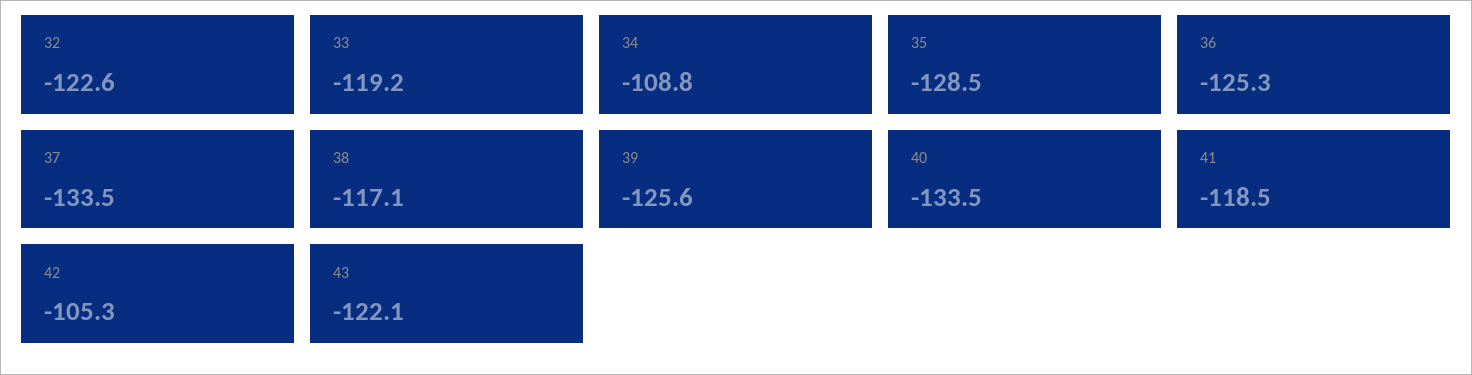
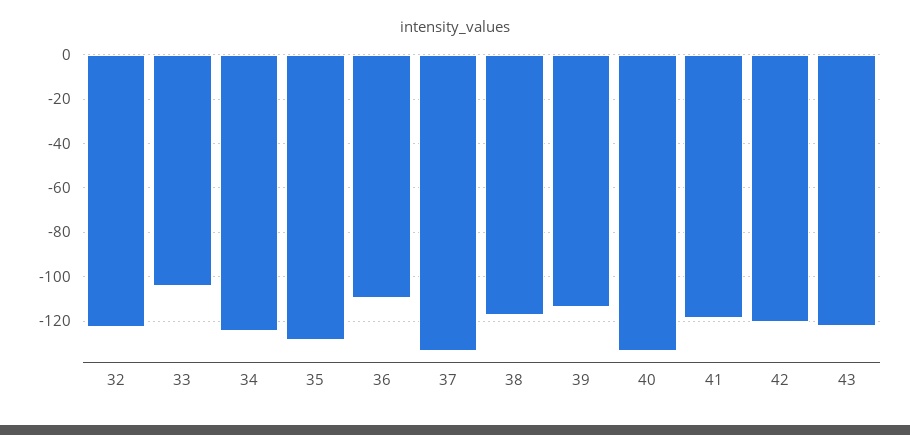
  {
    "32": -122.6,
-   "33": -119.2,
+   "33": -105,
-   "34": -108.8,
+   "34": -125,
    "35": -128.5,
-   "36": -125.3,
+   "36": -110,
    "37": -133.5,
    "38": -117.1,
-   "39": -125.6,
+   "39": -115,
    "40": -133.5,
    "41": -118.5,
-   "42": -105.3,
+   "42": -120,
    "43": -122.1
  }

